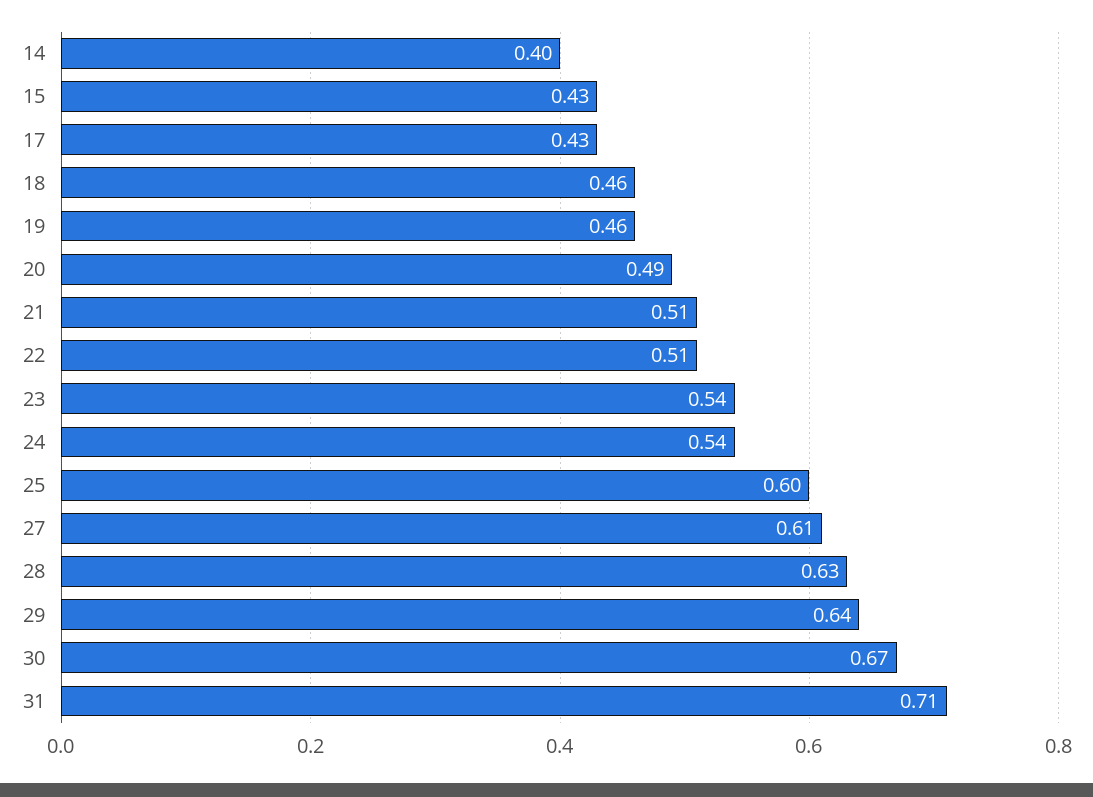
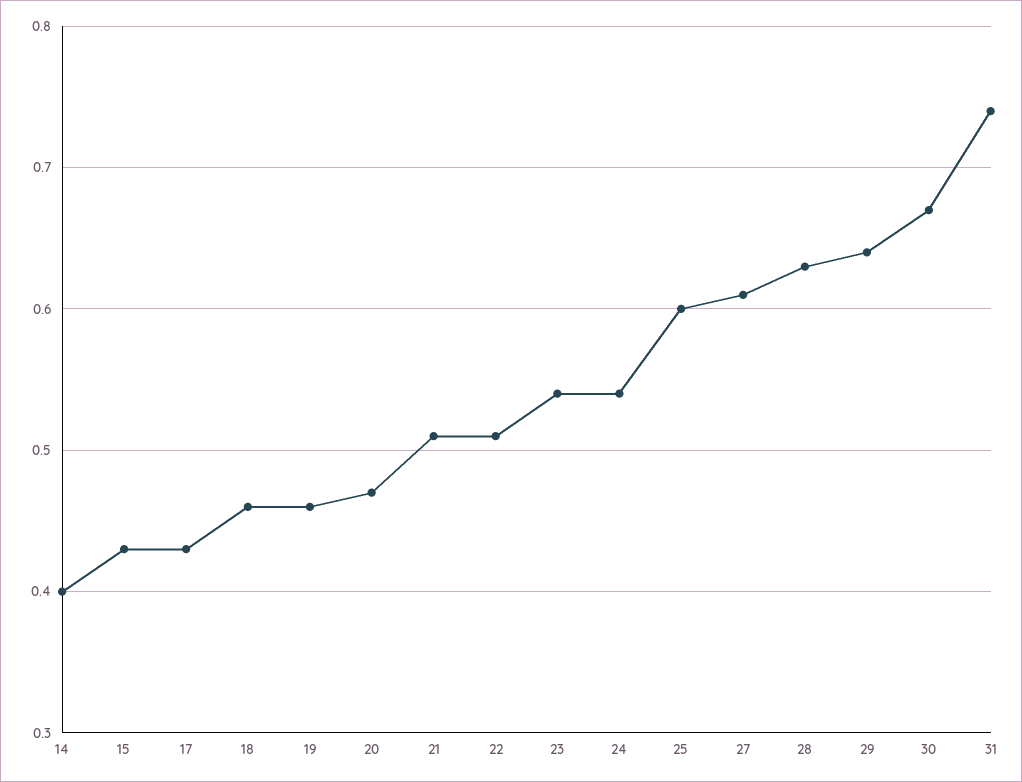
  {
    "14": 0.4,
    "15": 0.43,
    "17": 0.43,
    "18": 0.46,
    "19": 0.46,
-   "20": 0.49,
+   "20": 0.47,
    "21": 0.51,
    "22": 0.51,
    "23": 0.54,
    "24": 0.54,
    "25": 0.6,
    "27": 0.61,
    "28": 0.63,
    "29": 0.64,
    "30": 0.67,
-   "31": 0.71
+   "31": 0.74
  }

